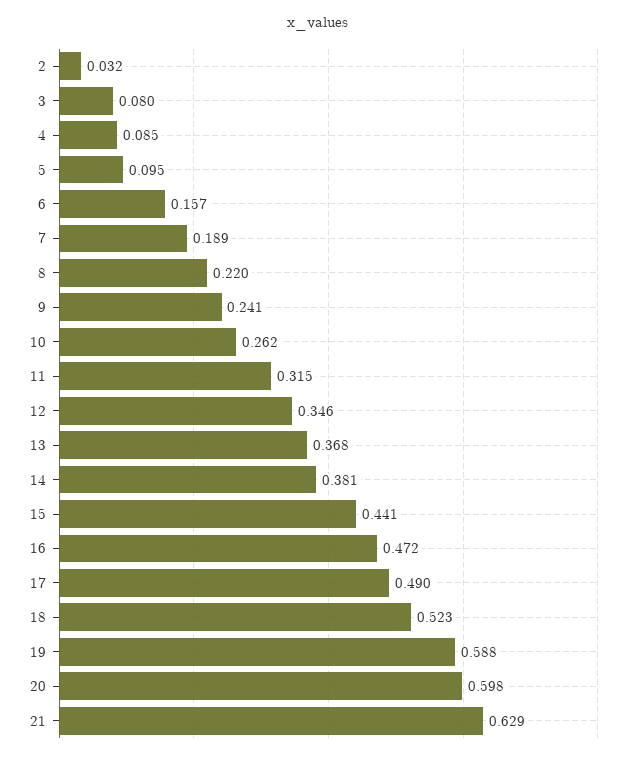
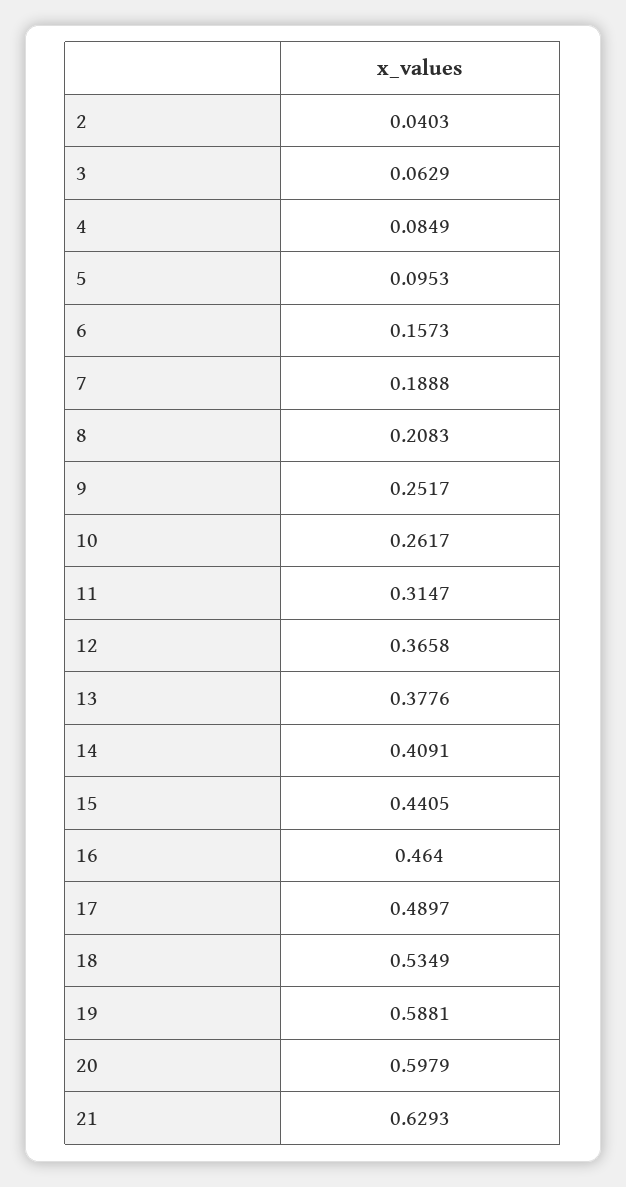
  {
-   "2": 0.032,
+   "2": 0.0403,
-   "3": 0.08,
+   "3": 0.0629,
    "4": 0.0849,
    "5": 0.0953,
    "6": 0.1573,
    "7": 0.1888,
-   "8": 0.22,
+   "8": 0.2083,
-   "9": 0.241,
+   "9": 0.2517,
    "10": 0.2617,
    "11": 0.3147,
-   "12": 0.346,
+   "12": 0.3658,
-   "13": 0.368,
+   "13": 0.3776,
-   "14": 0.381,
+   "14": 0.4091,
    "15": 0.4405,
-   "16": 0.472,
+   "16": 0.464,
    "17": 0.4897,
-   "18": 0.523,
+   "18": 0.5349,
    "19": 0.5881,
    "20": 0.5979,
    "21": 0.6293
  }

